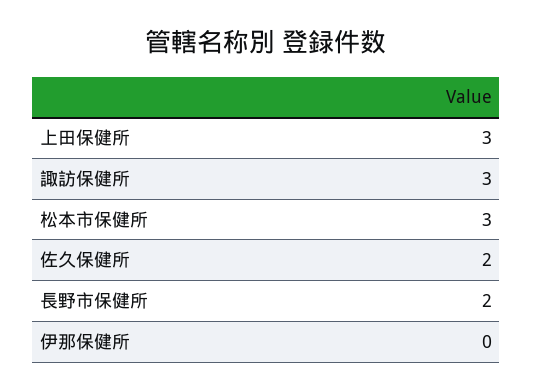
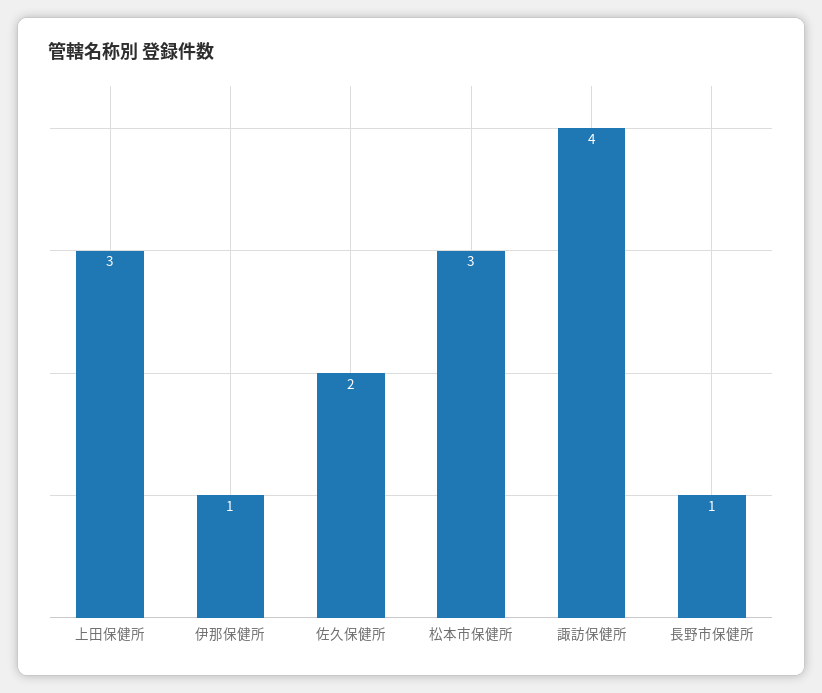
  {
    "上田保健所": 3,
-   "諏訪保健所": 3,
+   "諏訪保健所": 4,
    "松本市保健所": 3,
    "佐久保健所": 2,
-   "長野市保健所": 2,
+   "長野市保健所": 1,
-   "伊那保健所": 0
+   "伊那保健所": 1
  }

